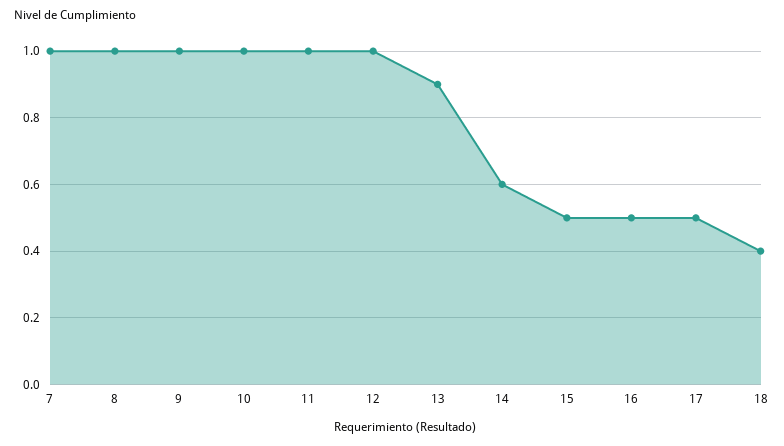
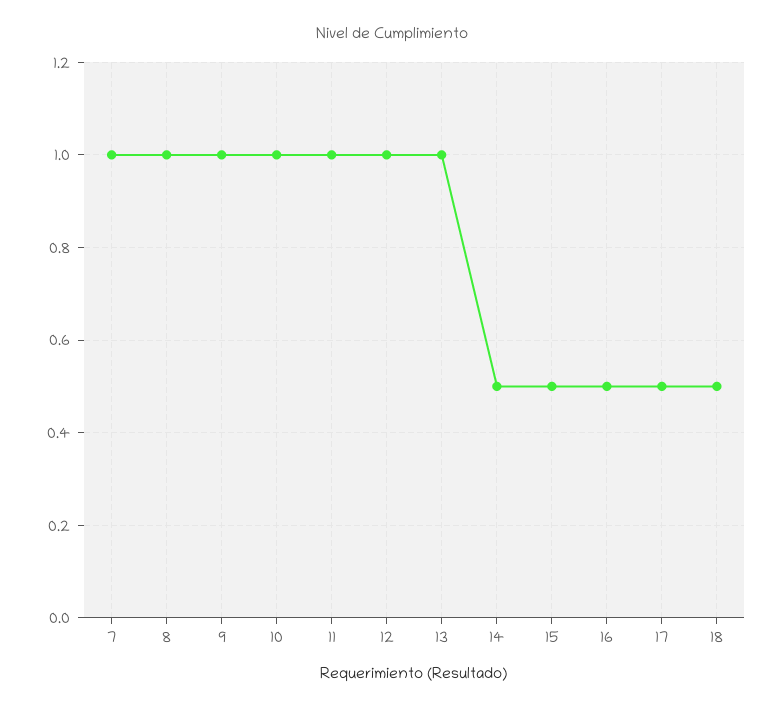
  {
    "7": 1,
    "8": 1,
    "9": 1,
    "10": 1,
    "11": 1,
    "12": 1,
-   "13": 0.9,
+   "13": 1,
-   "14": 0.6,
+   "14": 0.5,
    "15": 0.5,
    "16": 0.5,
    "17": 0.5,
-   "18": 0.4
+   "18": 0.5
  }

